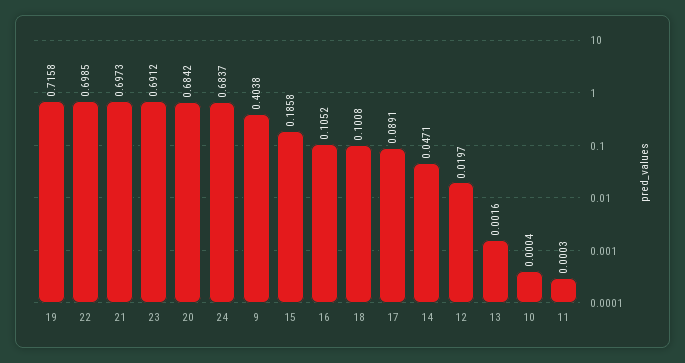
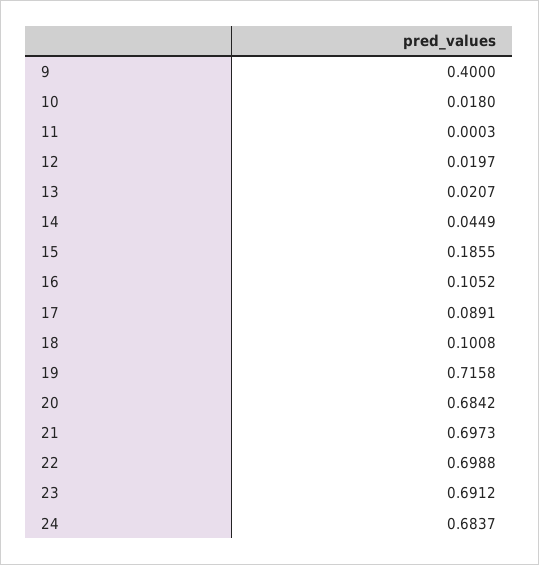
  {
    "19": 0.7158,
-   "22": 0.6985,
+   "22": 0.6988,
    "21": 0.6973,
    "23": 0.6912,
    "20": 0.6842,
    "24": 0.6837,
-   "9": 0.4038,
+   "9": 0.4,
-   "15": 0.1858,
+   "15": 0.1855,
    "16": 0.1052,
    "18": 0.1008,
    "17": 0.0891,
-   "14": 0.0471,
+   "14": 0.0449,
    "12": 0.0197,
-   "13": 0.0016,
+   "13": 0.0207,
-   "10": 0.0004,
+   "10": 0.018,
    "11": 0.0003
  }

